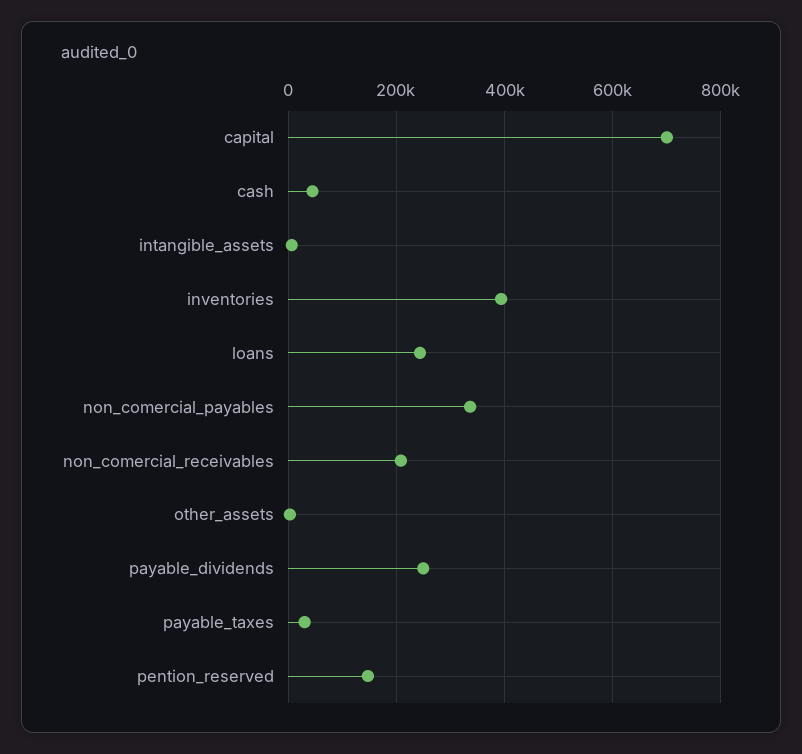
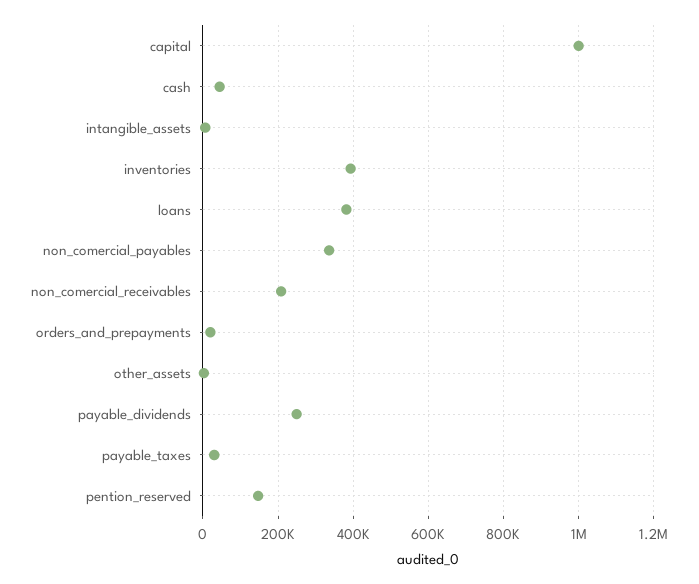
  {
-   "capital": 700000,
+   "capital": 1000000,
    "cash": 40000,
    "intangible_assets": 0,
    "inventories": 400000,
-   "loans": 240000,
+   "loans": 380000,
    "non_comercial_payables": 340000,
    "non_comercial_receivables": 200000,
    "other_assets": 0,
    "payable_dividends": 240000,
    "payable_taxes": 40000,
-   "pention_reserved": 140000
+   "pention_reserved": 140000,
+   "orders_and_prepayments": 20000
  }

